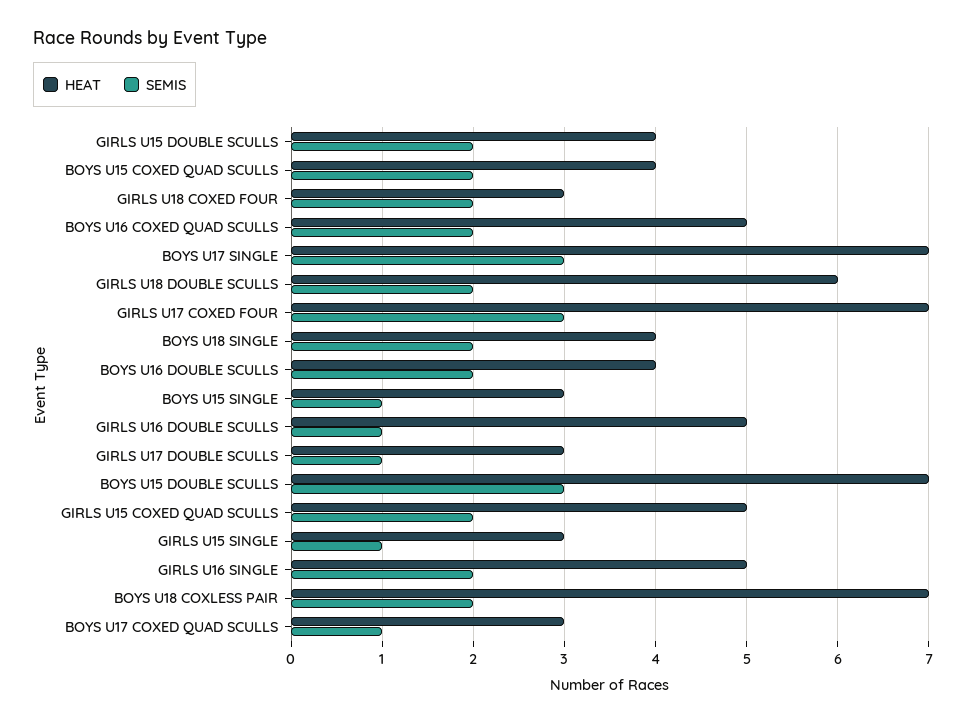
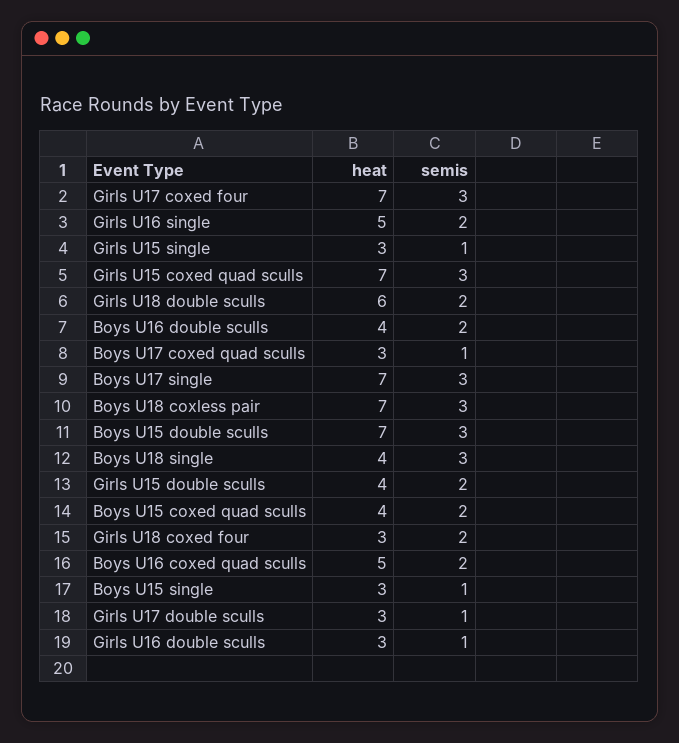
  {
    "HEAT": {
      "GIRLS U15 DOUBLE SCULLS": 4,
      "BOYS U15 COXED QUAD SCULLS": 4,
      "GIRLS U18 COXED FOUR": 3,
      "BOYS U16 COXED QUAD SCULLS": 5,
      "BOYS U17 SINGLE": 7,
      "GIRLS U18 DOUBLE SCULLS": 6,
      "GIRLS U17 COXED FOUR": 7,
      "BOYS U18 SINGLE": 4,
      "BOYS U16 DOUBLE SCULLS": 4,
      "BOYS U15 SINGLE": 3,
-     "GIRLS U16 DOUBLE SCULLS": 5,
+     "GIRLS U16 DOUBLE SCULLS": 3,
      "GIRLS U17 DOUBLE SCULLS": 3,
      "BOYS U15 DOUBLE SCULLS": 7,
-     "GIRLS U15 COXED QUAD SCULLS": 5,
+     "GIRLS U15 COXED QUAD SCULLS": 7,
      "GIRLS U15 SINGLE": 3,
      "GIRLS U16 SINGLE": 5,
      "BOYS U18 COXLESS PAIR": 7,
      "BOYS U17 COXED QUAD SCULLS": 3
    },
    "SEMIS": {
      "GIRLS U15 DOUBLE SCULLS": 2,
      "BOYS U15 COXED QUAD SCULLS": 2,
      "GIRLS U18 COXED FOUR": 2,
      "BOYS U16 COXED QUAD SCULLS": 2,
      "BOYS U17 SINGLE": 3,
      "GIRLS U18 DOUBLE SCULLS": 2,
      "GIRLS U17 COXED FOUR": 3,
-     "BOYS U18 SINGLE": 2,
+     "BOYS U18 SINGLE": 3,
      "BOYS U16 DOUBLE SCULLS": 2,
      "BOYS U15 SINGLE": 1,
      "GIRLS U16 DOUBLE SCULLS": 1,
      "GIRLS U17 DOUBLE SCULLS": 1,
      "BOYS U15 DOUBLE SCULLS": 3,
-     "GIRLS U15 COXED QUAD SCULLS": 2,
+     "GIRLS U15 COXED QUAD SCULLS": 3,
      "GIRLS U15 SINGLE": 1,
      "GIRLS U16 SINGLE": 2,
-     "BOYS U18 COXLESS PAIR": 2,
+     "BOYS U18 COXLESS PAIR": 3,
      "BOYS U17 COXED QUAD SCULLS": 1
    }
  }

